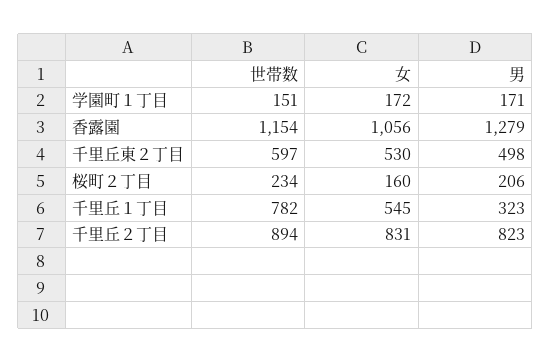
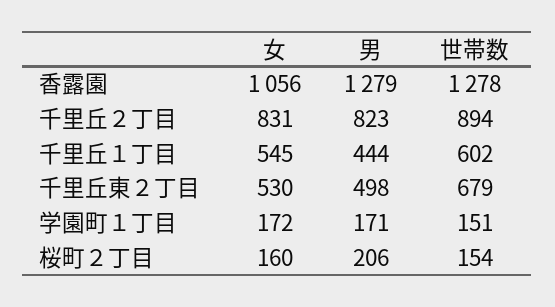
  {
    "世帯数": {
      "学園町１丁目": 151,
-     "香露園": 1154,
+     "香露園": 1278,
-     "千里丘東２丁目": 597,
+     "千里丘東２丁目": 679,
-     "桜町２丁目": 234,
+     "桜町２丁目": 154,
-     "千里丘１丁目": 782,
+     "千里丘１丁目": 602,
      "千里丘２丁目": 894
    },
    "女": {
      "学園町１丁目": 172,
      "香露園": 1056,
      "千里丘東２丁目": 530,
      "桜町２丁目": 160,
      "千里丘１丁目": 545,
      "千里丘２丁目": 831
    },
    "男": {
      "学園町１丁目": 171,
      "香露園": 1279,
      "千里丘東２丁目": 498,
      "桜町２丁目": 206,
-     "千里丘１丁目": 323,
+     "千里丘１丁目": 444,
      "千里丘２丁目": 823
    }
  }

